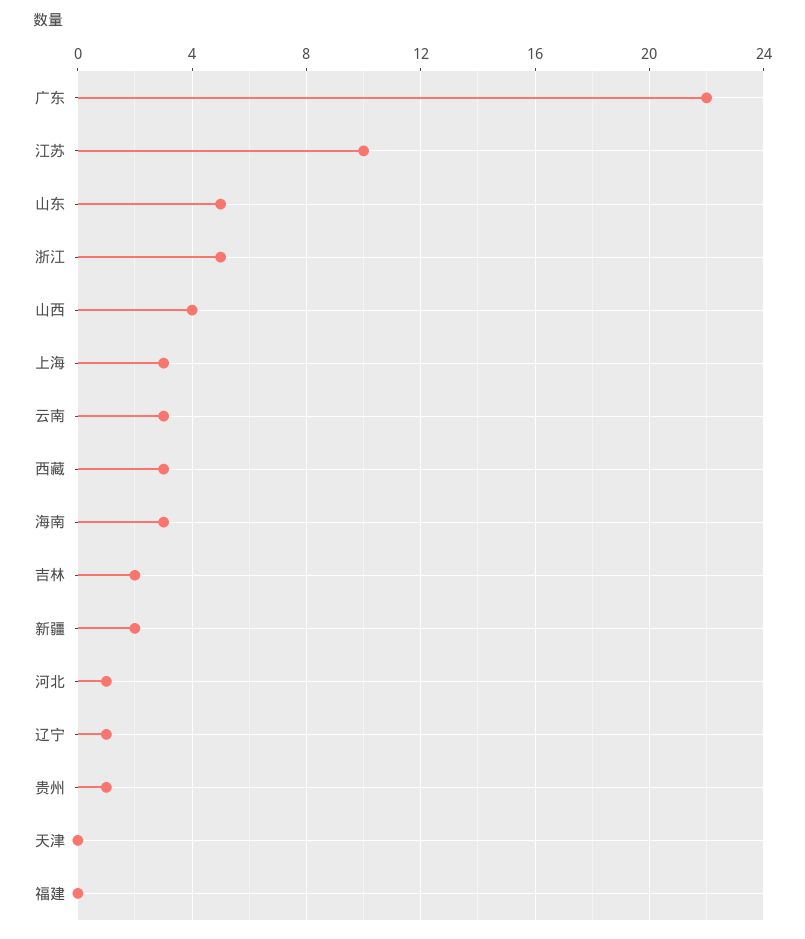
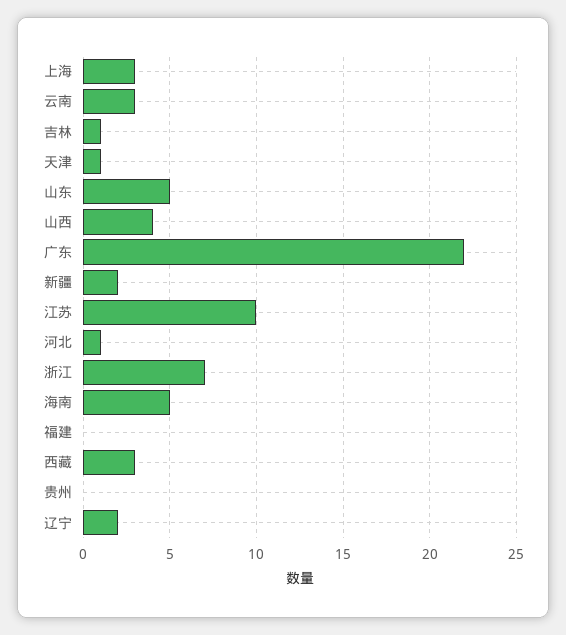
  {
    "广东": 22,
    "江苏": 10,
    "山东": 5,
-   "浙江": 5,
+   "浙江": 7,
    "山西": 4,
    "上海": 3,
    "云南": 3,
    "西藏": 3,
-   "海南": 3,
+   "海南": 5,
-   "吉林": 2,
+   "吉林": 1,
    "新疆": 2,
    "河北": 1,
-   "辽宁": 1,
+   "辽宁": 2,
-   "贵州": 1,
+   "贵州": 0,
-   "天津": 0,
+   "天津": 1,
    "福建": 0
  }

